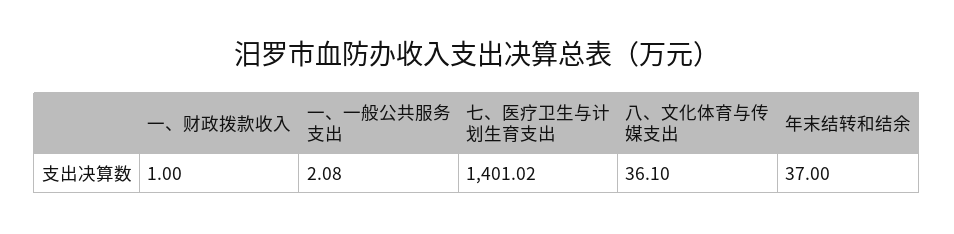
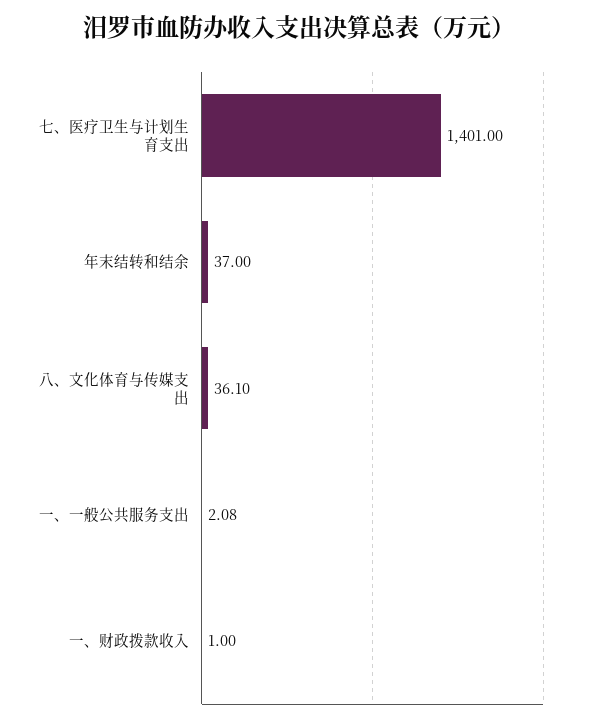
  {
    "一、财政拨款收入": 1,
    "一、一般公共服务支出": 2.08,
-   "七、医疗卫生与计划生育支出": 1401.02,
+   "七、医疗卫生与计划生育支出": 1401,
    "八、文化体育与传媒支出": 36.1,
    "年末结转和结余": 37
  }

